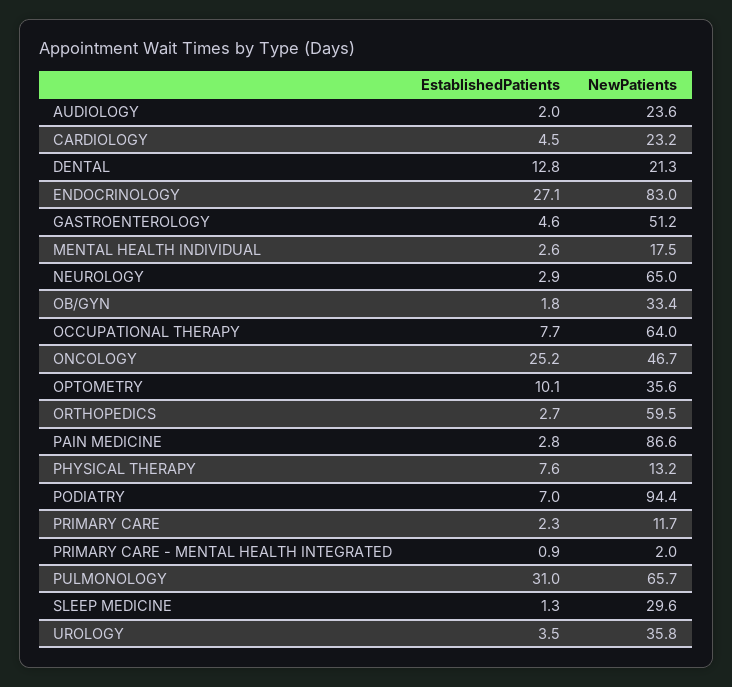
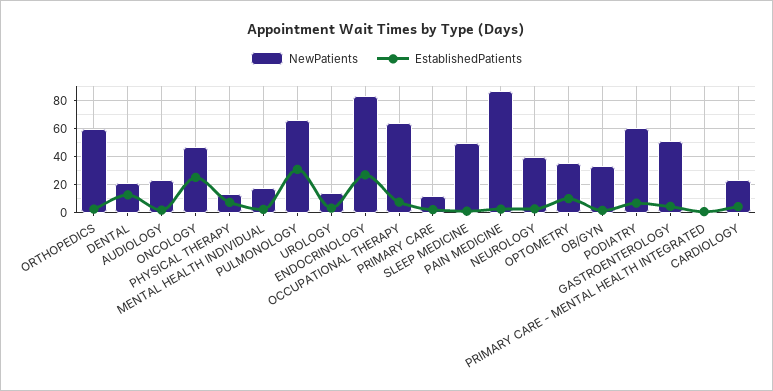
  {
    "EstablishedPatients": {
      "AUDIOLOGY": 2,
      "CARDIOLOGY": 4.5,
      "DENTAL": 12.8,
      "ENDOCRINOLOGY": 27.1,
      "GASTROENTEROLOGY": 4.6,
      "MENTAL HEALTH INDIVIDUAL": 2.6,
      "NEUROLOGY": 2.9,
      "OB/GYN": 1.8,
      "OCCUPATIONAL THERAPY": 7.7,
      "ONCOLOGY": 25.2,
      "OPTOMETRY": 10.1,
      "ORTHOPEDICS": 2.7,
      "PAIN MEDICINE": 2.8,
      "PHYSICAL THERAPY": 7.6,
      "PODIATRY": 7,
      "PRIMARY CARE": 2.3,
      "PRIMARY CARE - MENTAL HEALTH INTEGRATED": 0.9,
      "PULMONOLOGY": 31,
      "SLEEP MEDICINE": 1.3,
      "UROLOGY": 3.5
    },
    "NewPatients": {
      "AUDIOLOGY": 23.6,
      "CARDIOLOGY": 23.2,
      "DENTAL": 21.3,
      "ENDOCRINOLOGY": 83,
      "GASTROENTEROLOGY": 51.2,
      "MENTAL HEALTH INDIVIDUAL": 17.5,
-     "NEUROLOGY": 65,
+     "NEUROLOGY": 40,
      "OB/GYN": 33.4,
      "OCCUPATIONAL THERAPY": 64,
      "ONCOLOGY": 46.7,
      "OPTOMETRY": 35.6,
      "ORTHOPEDICS": 59.5,
      "PAIN MEDICINE": 86.6,
      "PHYSICAL THERAPY": 13.2,
-     "PODIATRY": 94.4,
+     "PODIATRY": 60,
      "PRIMARY CARE": 11.7,
      "PRIMARY CARE - MENTAL HEALTH INTEGRATED": 2,
      "PULMONOLOGY": 65.7,
-     "SLEEP MEDICINE": 29.6,
+     "SLEEP MEDICINE": 50,
-     "UROLOGY": 35.8
+     "UROLOGY": 15
    }
  }

